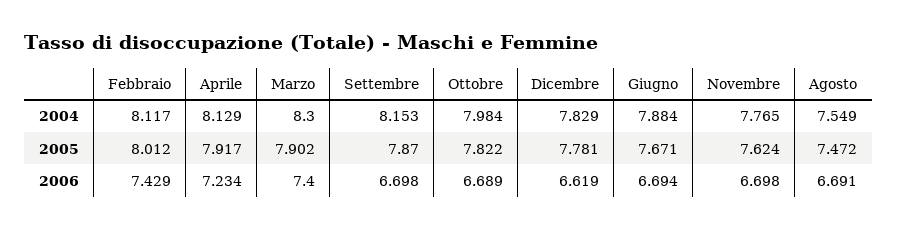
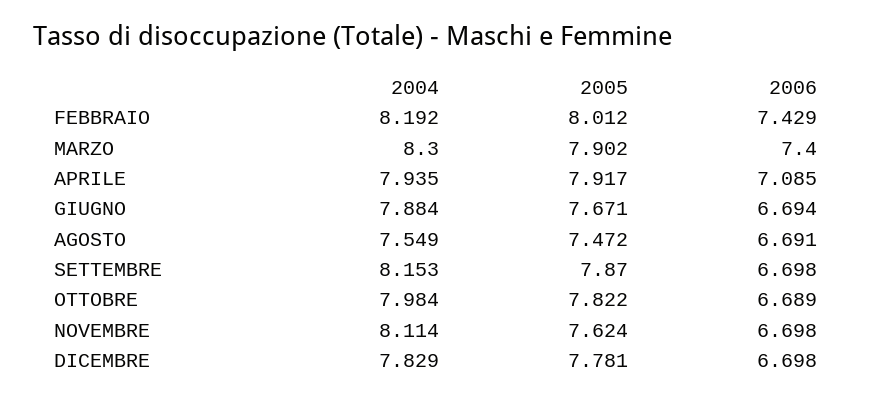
  {
    "Febbraio": {
-     "2004": 8.117,
+     "2004": 8.192,
      "2005": 8.012,
      "2006": 7.429
    },
    "Aprile": {
-     "2004": 8.129,
+     "2004": 7.935,
      "2005": 7.917,
-     "2006": 7.234
+     "2006": 7.085
    },
    "Marzo": {
      "2004": 8.3,
      "2005": 7.902,
      "2006": 7.4
    },
    "Settembre": {
      "2004": 8.153,
      "2005": 7.87,
      "2006": 6.698
    },
    "Ottobre": {
      "2004": 7.984,
      "2005": 7.822,
      "2006": 6.689
    },
    "Dicembre": {
      "2004": 7.829,
      "2005": 7.781,
-     "2006": 6.619
+     "2006": 6.698
    },
    "Giugno": {
      "2004": 7.884,
      "2005": 7.671,
      "2006": 6.694
    },
    "Novembre": {
-     "2004": 7.765,
+     "2004": 8.114,
      "2005": 7.624,
      "2006": 6.698
    },
    "Agosto": {
      "2004": 7.549,
      "2005": 7.472,
      "2006": 6.691
    }
  }

